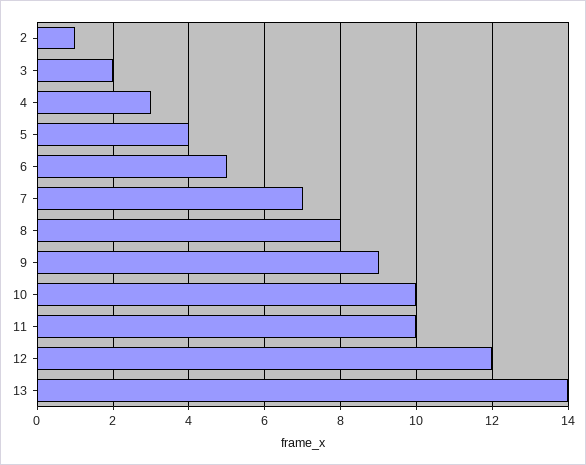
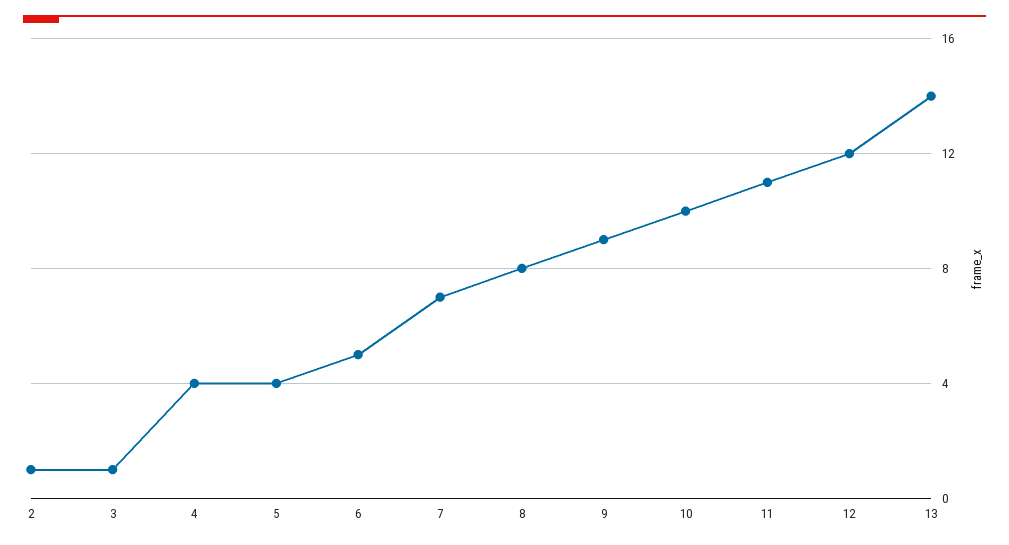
  {
    "2": 1,
-   "3": 2,
+   "3": 1,
-   "4": 3,
+   "4": 4,
    "5": 4,
    "6": 5,
    "7": 7,
    "8": 8,
    "9": 9,
    "10": 10,
-   "11": 10,
+   "11": 11,
    "12": 12,
    "13": 14
  }

